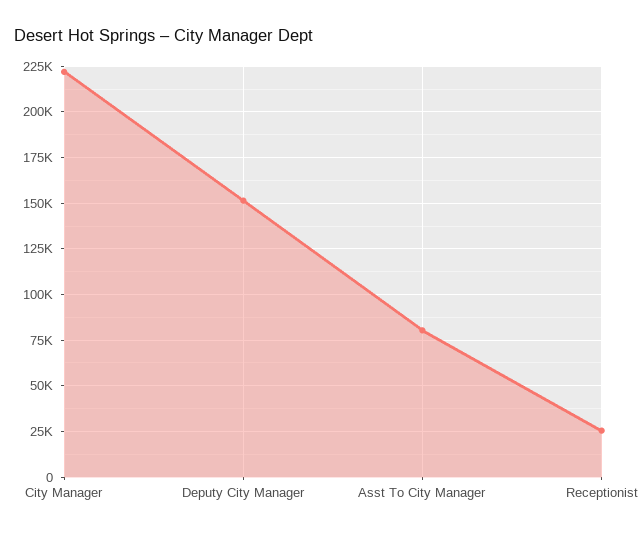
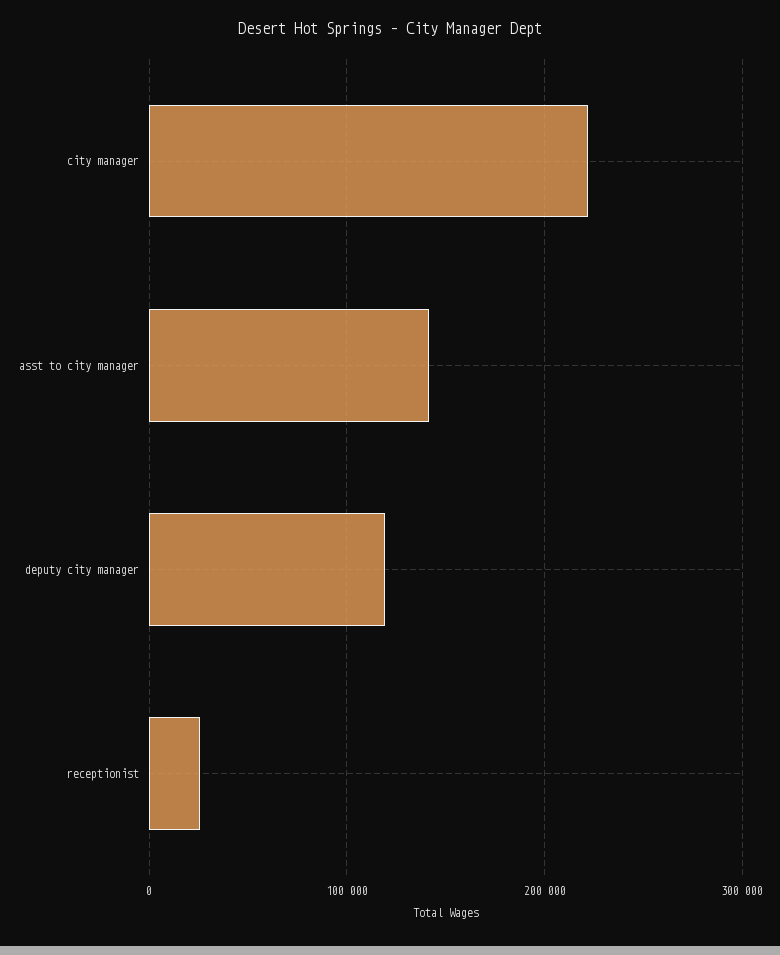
  {
    "City Manager": 220000,
-   "Deputy City Manager": 150000,
+   "Deputy City Manager": 120000,
-   "Asst To City Manager": 80000,
+   "Asst To City Manager": 140000,
    "Receptionist": 25000
  }

